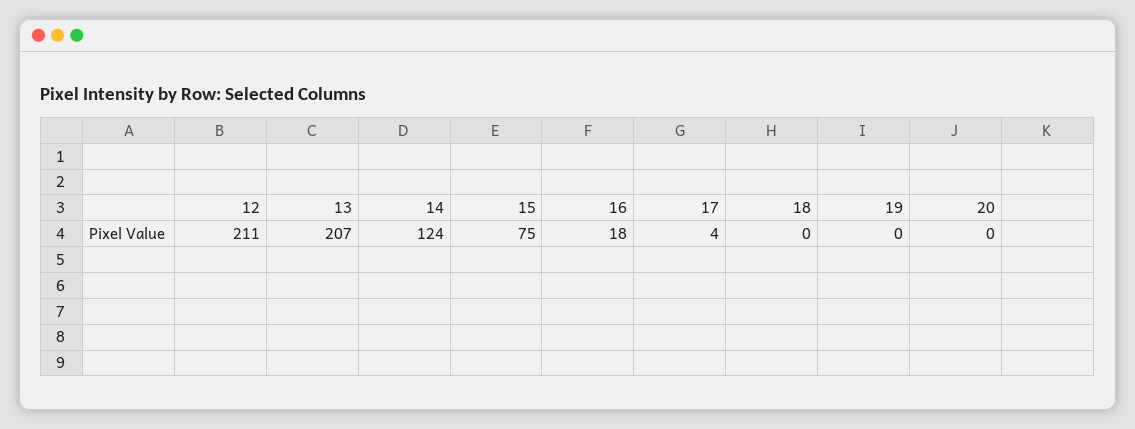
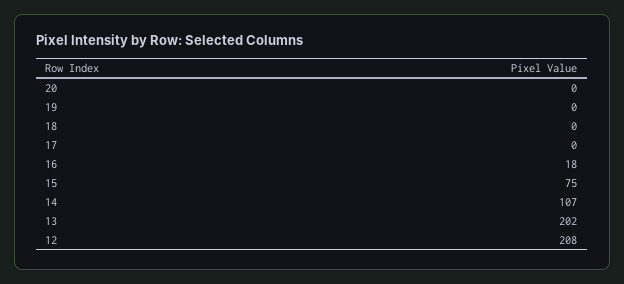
  {
-   "12": 211,
+   "12": 208,
-   "13": 207,
+   "13": 202,
-   "14": 124,
+   "14": 107,
    "15": 75,
    "16": 18,
-   "17": 4,
+   "17": 0,
    "18": 0,
    "19": 0,
    "20": 0
  }

